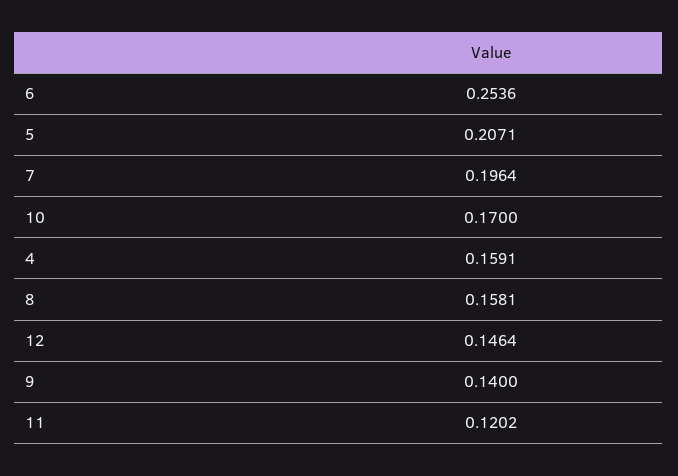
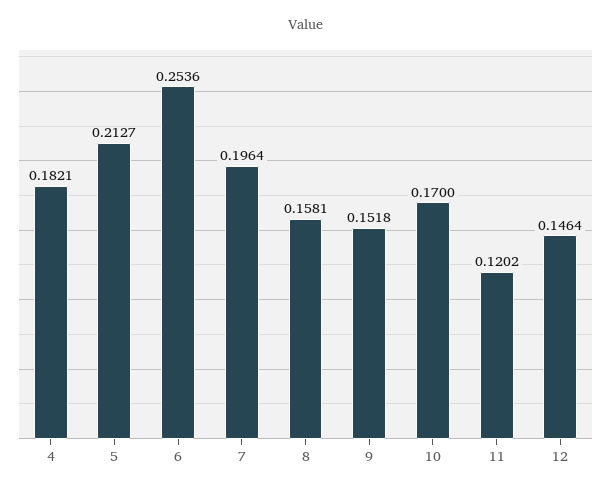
  {
    "6": 0.2536,
-   "5": 0.2071,
+   "5": 0.2127,
    "7": 0.1964,
    "10": 0.17,
-   "4": 0.1591,
+   "4": 0.1821,
    "8": 0.1581,
    "12": 0.1464,
-   "9": 0.14,
+   "9": 0.1518,
    "11": 0.1202
  }

